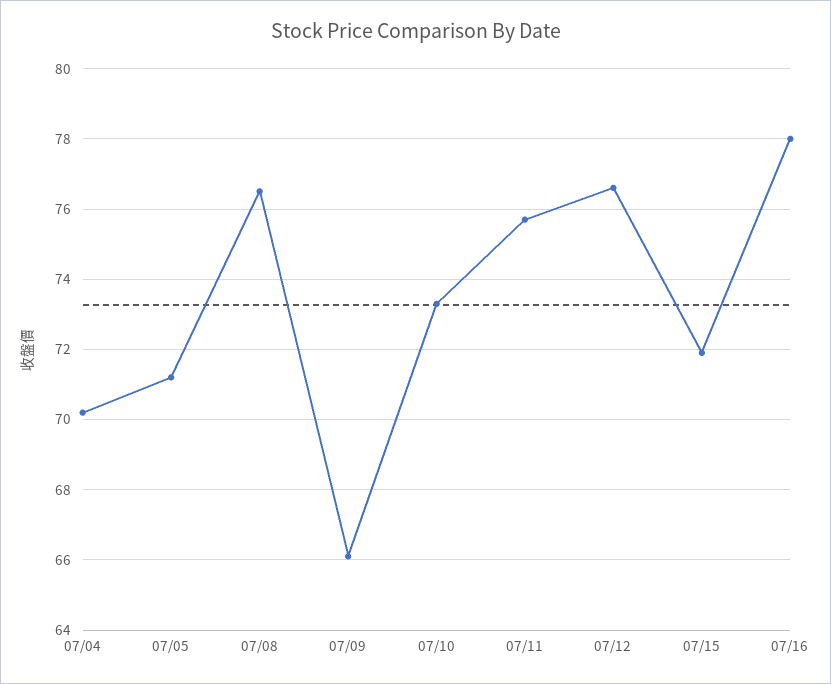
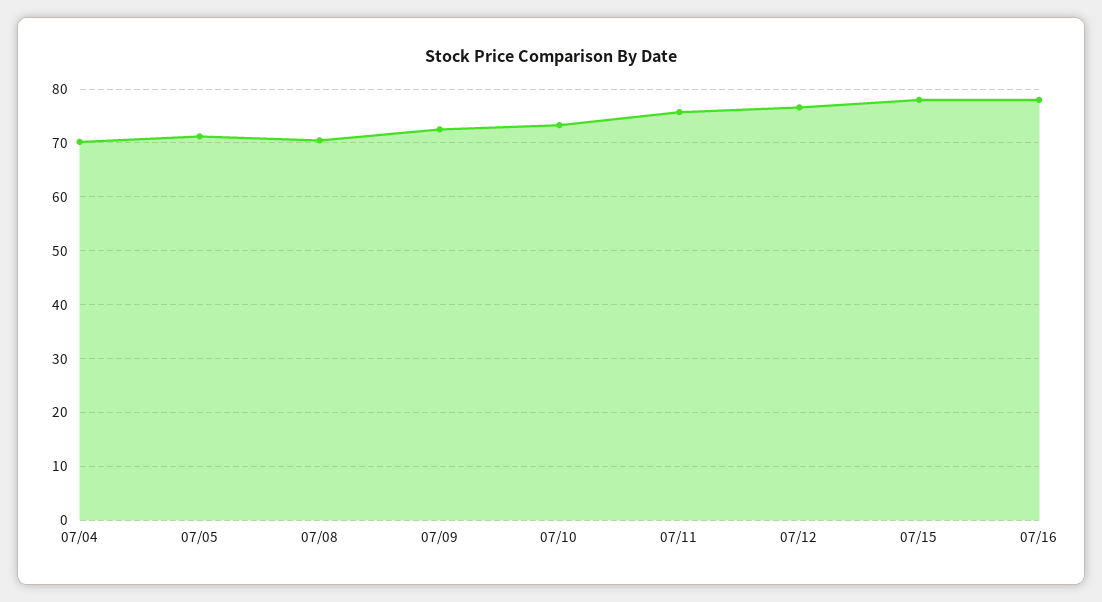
  {
    "07/04": 70,
    "07/05": 71,
-   "07/08": 76.5,
+   "07/08": 70,
-   "07/09": 66,
+   "07/09": 72,
    "07/10": 73.5,
    "07/11": 75.5,
    "07/12": 76.5,
-   "07/15": 72,
+   "07/15": 78,
    "07/16": 78
  }

